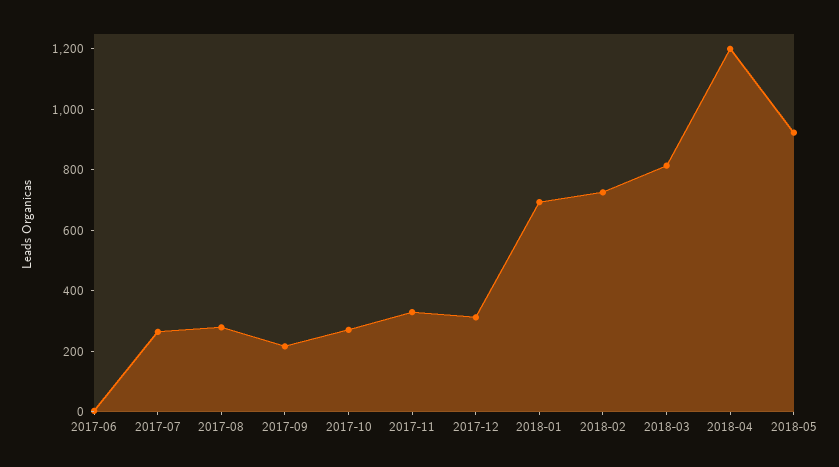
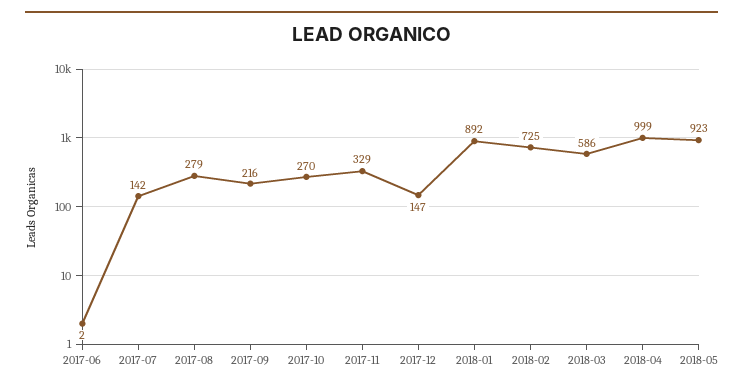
  {
    "2017-06": 2,
-   "2017-07": 250,
+   "2017-07": 142,
    "2017-08": 279,
    "2017-09": 216,
    "2017-10": 270,
    "2017-11": 329,
-   "2017-12": 300,
+   "2017-12": 147,
-   "2018-01": 700,
+   "2018-01": 892,
    "2018-02": 725,
-   "2018-03": 800,
+   "2018-03": 586,
-   "2018-04": 1200,
+   "2018-04": 999,
    "2018-05": 923
  }

